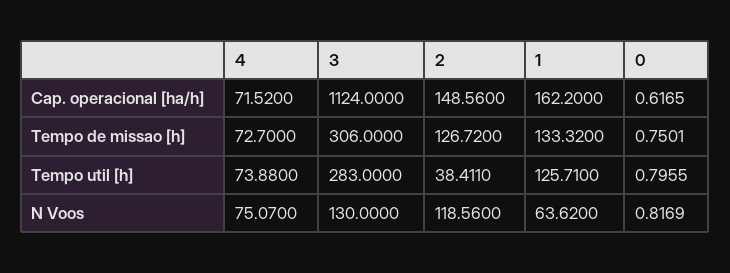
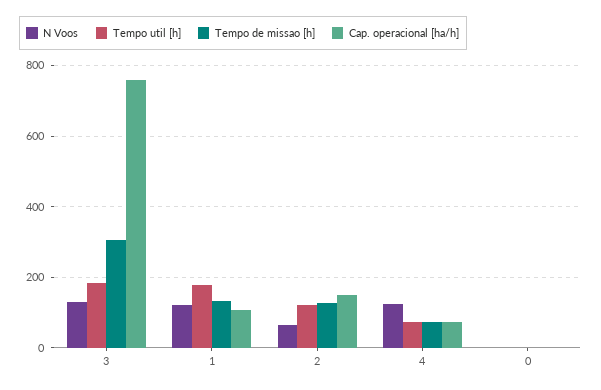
  {
    "Cap. operacional [ha/h]": {
      "4": 71.52,
-     "3": 1124,
+     "3": 760,
      "2": 148.56,
-     "1": 162.2,
+     "1": 100,
      "0": 0.6165
    },
    "Tempo de missao [h]": {
      "4": 72.7,
      "3": 306,
      "2": 126.72,
      "1": 133.32,
      "0": 0.7501
    },
    "Tempo util [h]": {
      "4": 73.88,
-     "3": 283,
+     "3": 180,
-     "2": 38.411,
+     "2": 120,
-     "1": 125.71,
+     "1": 180,
      "0": 0.7955
    },
    "N Voos": {
-     "4": 75.07,
+     "4": 120,
      "3": 130,
-     "2": 118.56,
+     "2": 60,
-     "1": 63.62,
+     "1": 120,
      "0": 0.8169
    }
  }

